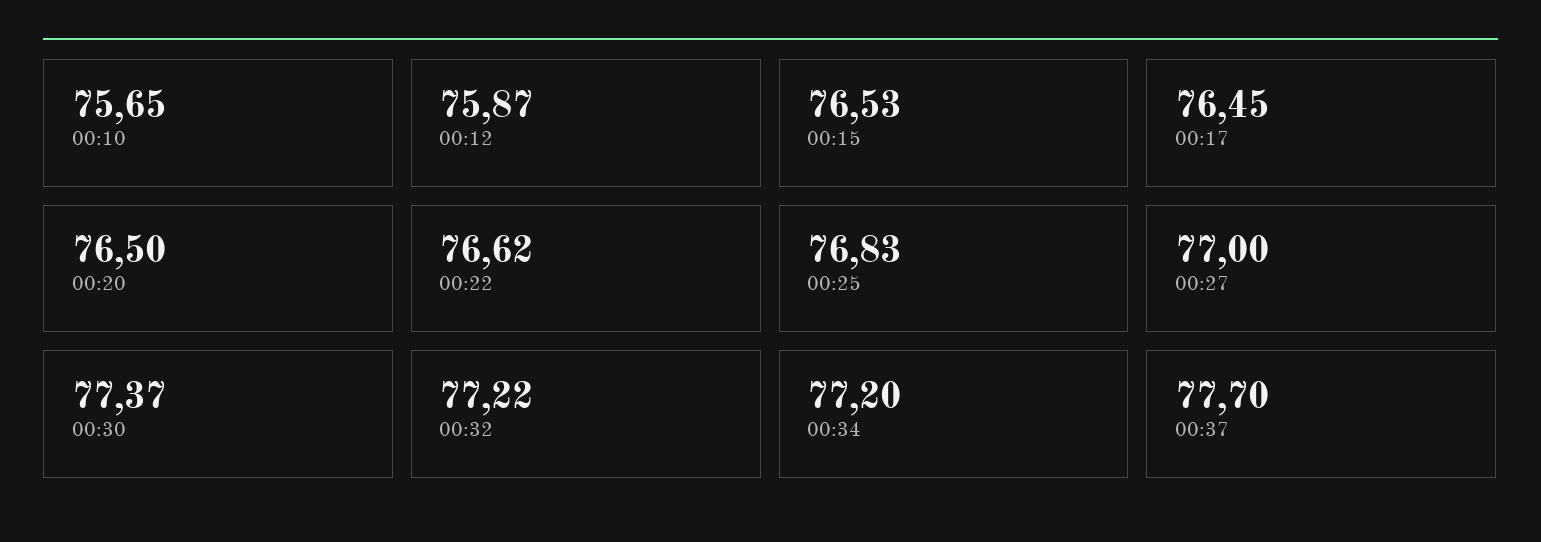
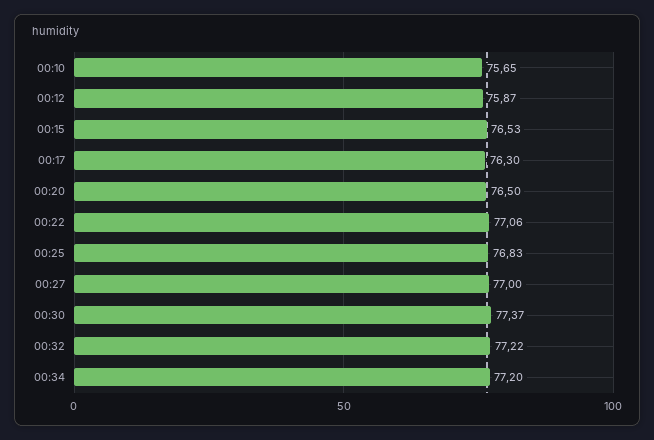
  {
    "00:10": 75.65,
    "00:12": 75.87,
    "00:15": 76.53,
-   "00:17": 76.45,
+   "00:17": 76.3,
    "00:20": 76.5,
-   "00:22": 76.62,
+   "00:22": 77.06,
    "00:25": 76.83,
    "00:27": 77,
    "00:30": 77.37,
    "00:32": 77.22,
-   "00:34": 77.2,
+   "00:34": 77.2
-   "00:37": 77.7
  }

